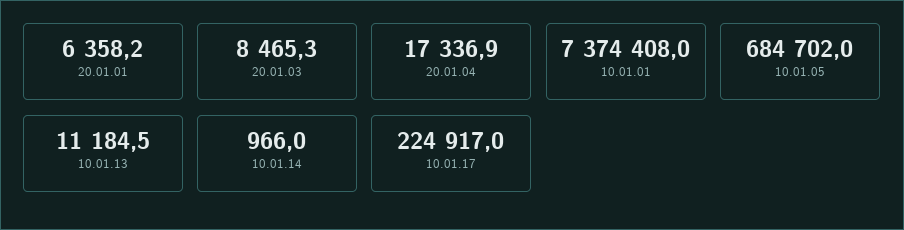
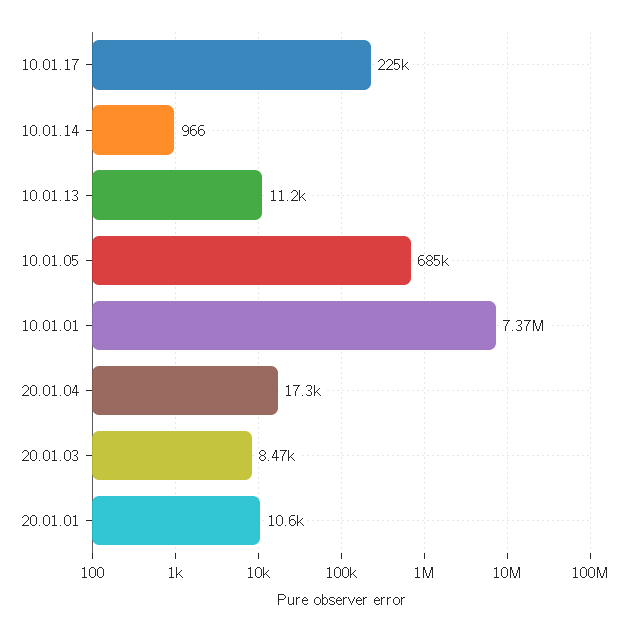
  {
-   "20.01.01": 6358.2,
+   "20.01.01": 10600,
    "20.01.03": 8465.3,
    "20.01.04": 17336.9,
    "10.01.01": 7374408,
    "10.01.05": 684702,
    "10.01.13": 11184.5,
    "10.01.14": 966,
    "10.01.17": 224917
  }

